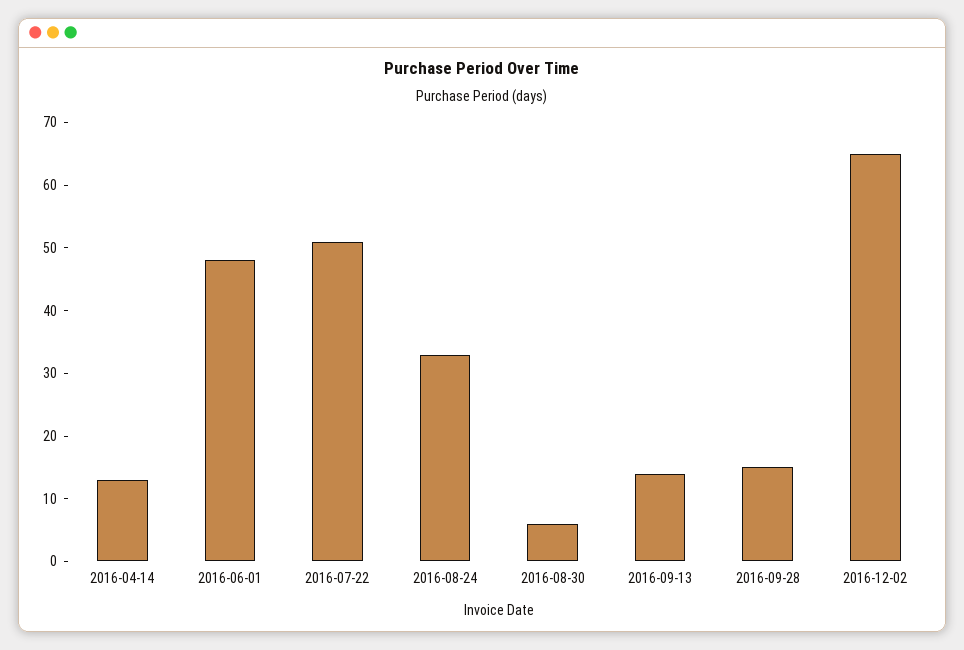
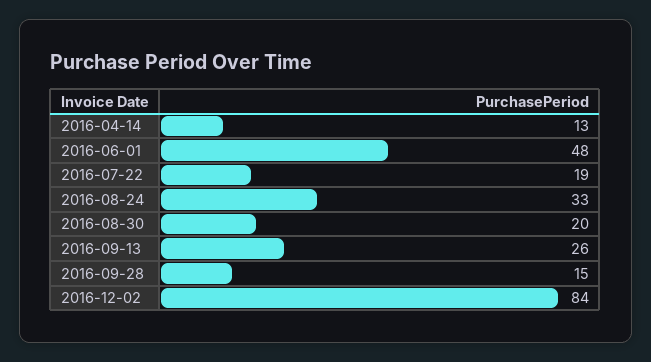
  {
    "2016-04-14": 13,
    "2016-06-01": 48,
-   "2016-07-22": 50,
+   "2016-07-22": 19,
    "2016-08-24": 33,
-   "2016-08-30": 5,
+   "2016-08-30": 20,
-   "2016-09-13": 15,
+   "2016-09-13": 26,
    "2016-09-28": 15,
-   "2016-12-02": 65
+   "2016-12-02": 84
  }

